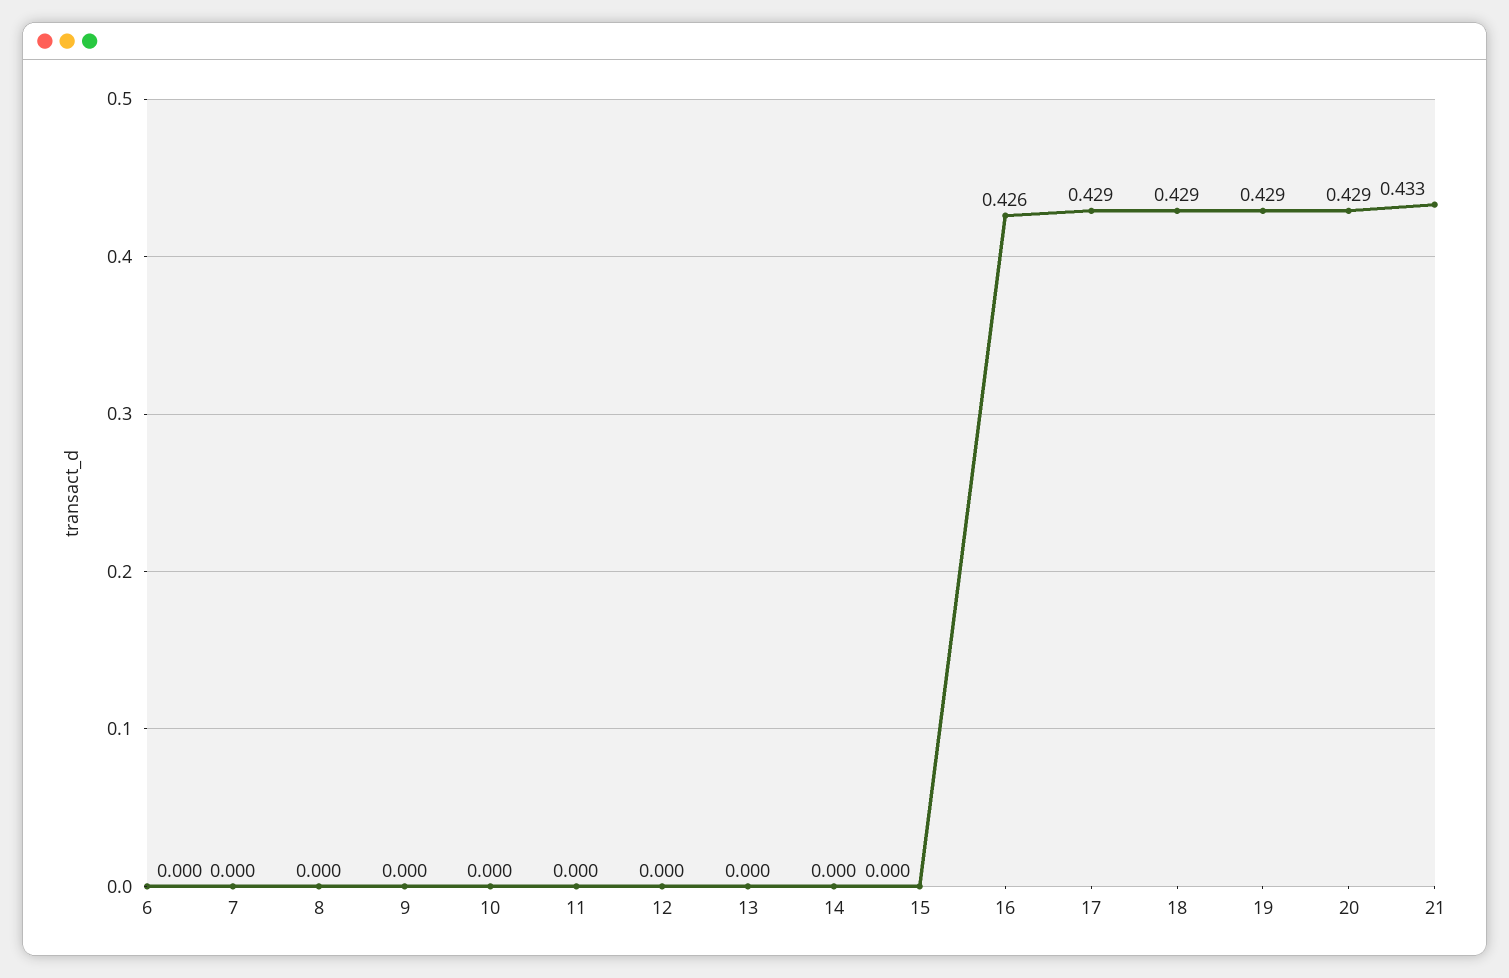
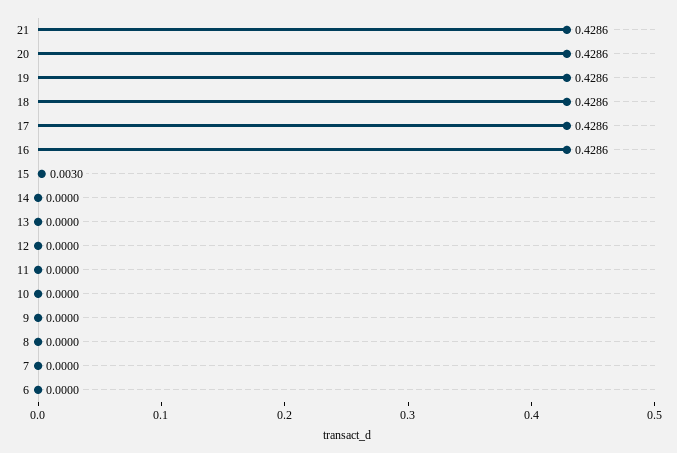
  {
    "6": 0,
    "7": 0,
    "8": 0,
    "9": 0,
    "10": 0,
    "11": 0,
    "12": 0,
    "13": 0,
    "14": 0,
-   "15": 0,
+   "15": 0.003,
-   "16": 0.426,
+   "16": 0.4286,
    "17": 0.4286,
    "18": 0.4286,
    "19": 0.4286,
    "20": 0.4286,
-   "21": 0.433
+   "21": 0.4286
  }

